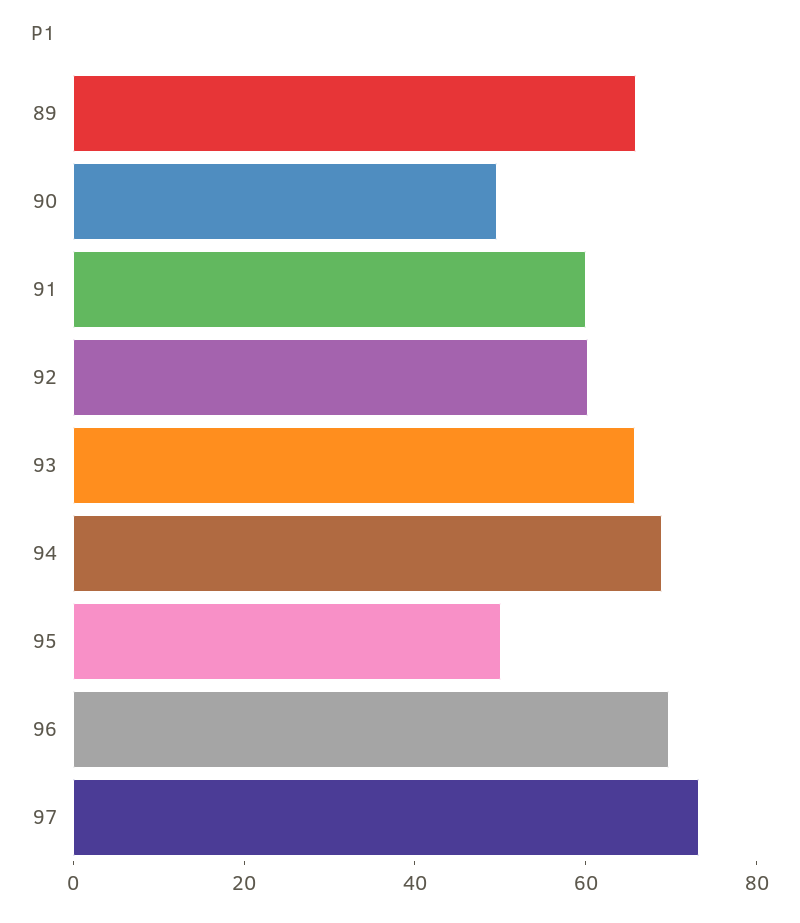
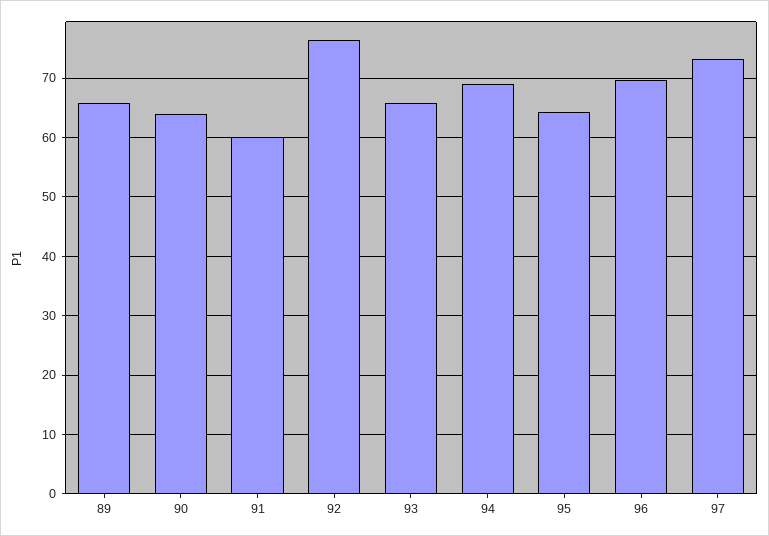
  {
    "89": 66,
-   "90": 50,
+   "90": 64,
    "91": 60,
-   "92": 60,
+   "92": 76,
    "93": 66,
    "94": 68,
-   "95": 50,
+   "95": 64,
    "96": 70,
    "97": 74
  }

